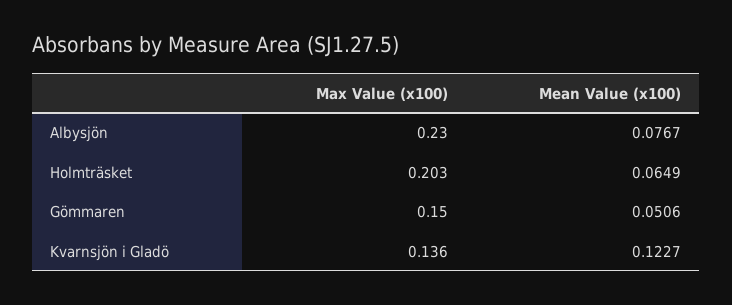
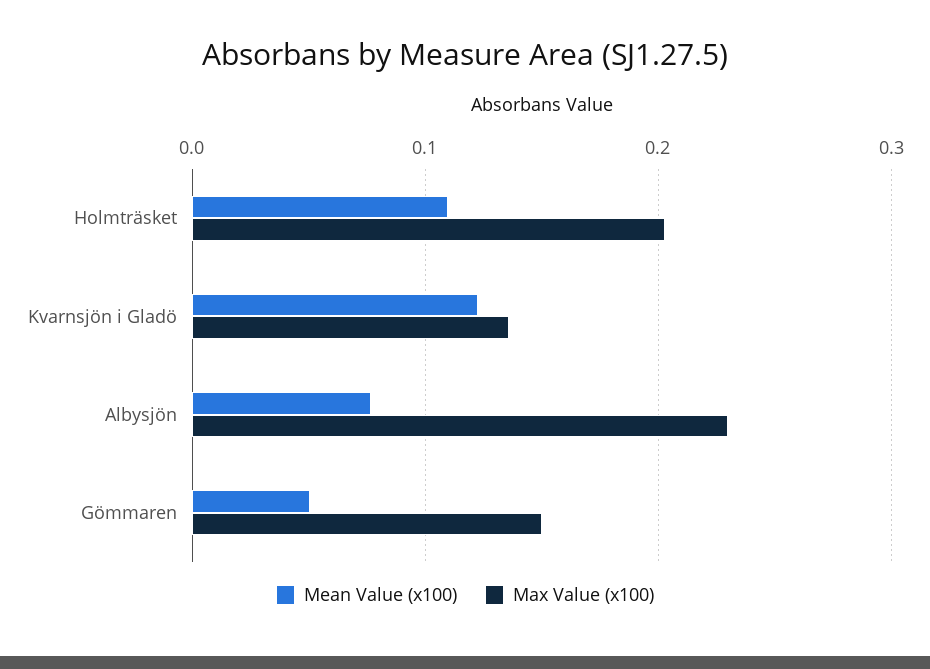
  {
    "Max Value (x100)": {
      "Albysjön": 0.23,
      "Holmträsket": 0.203,
      "Gömmaren": 0.15,
      "Kvarnsjön i Gladö": 0.136
    },
    "Mean Value (x100)": {
      "Albysjön": 0.0767,
-     "Holmträsket": 0.0649,
+     "Holmträsket": 0.11,
      "Gömmaren": 0.0506,
      "Kvarnsjön i Gladö": 0.1227
    }
  }

